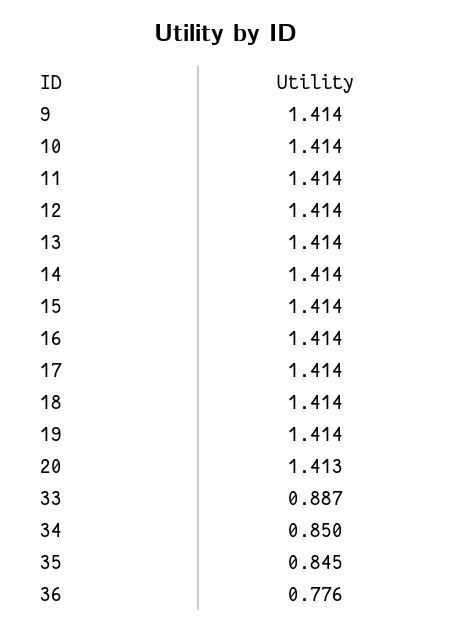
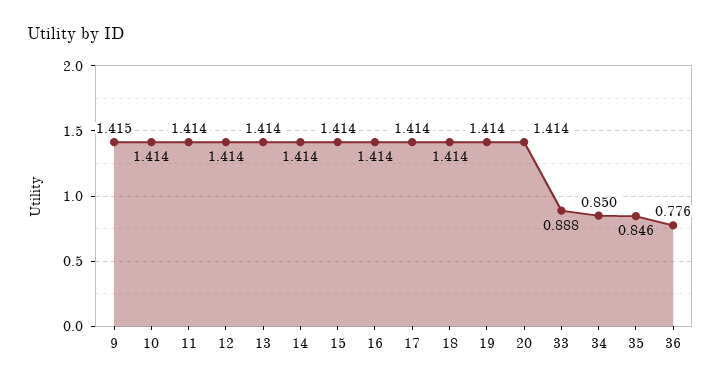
  {
-   "9": 1.414,
+   "9": 1.415,
    "10": 1.414,
    "11": 1.414,
    "12": 1.414,
    "13": 1.414,
    "14": 1.414,
    "15": 1.414,
    "16": 1.414,
    "17": 1.414,
    "18": 1.414,
    "19": 1.414,
-   "20": 1.413,
+   "20": 1.414,
-   "33": 0.887,
+   "33": 0.888,
    "34": 0.85,
-   "35": 0.845,
+   "35": 0.846,
    "36": 0.776
  }

